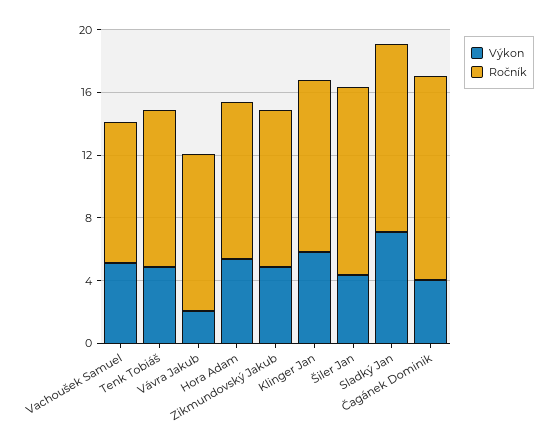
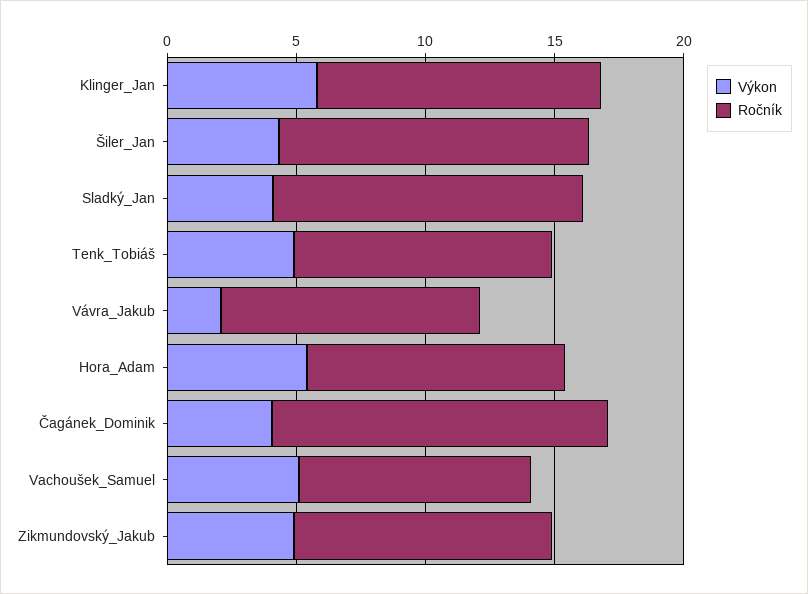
  {
    "Výkon": {
      "Vachoušek Samuel": 5,
      "Tenk Tobiáš": 5,
      "Vávra Jakub": 2,
      "Hora Adam": 5,
      "Zikmundovský Jakub": 5,
      "Klinger Jan": 6,
      "Šiler Jan": 4,
-     "Sladký Jan": 7,
+     "Sladký Jan": 4,
      "Čagánek Dominik": 4
    },
    "Ročník": {
      "Vachoušek Samuel": 9,
      "Tenk Tobiáš": 10,
      "Vávra Jakub": 10,
      "Hora Adam": 10,
      "Zikmundovský Jakub": 10,
      "Klinger Jan": 11,
      "Šiler Jan": 12,
      "Sladký Jan": 12,
      "Čagánek Dominik": 13
    }
  }

